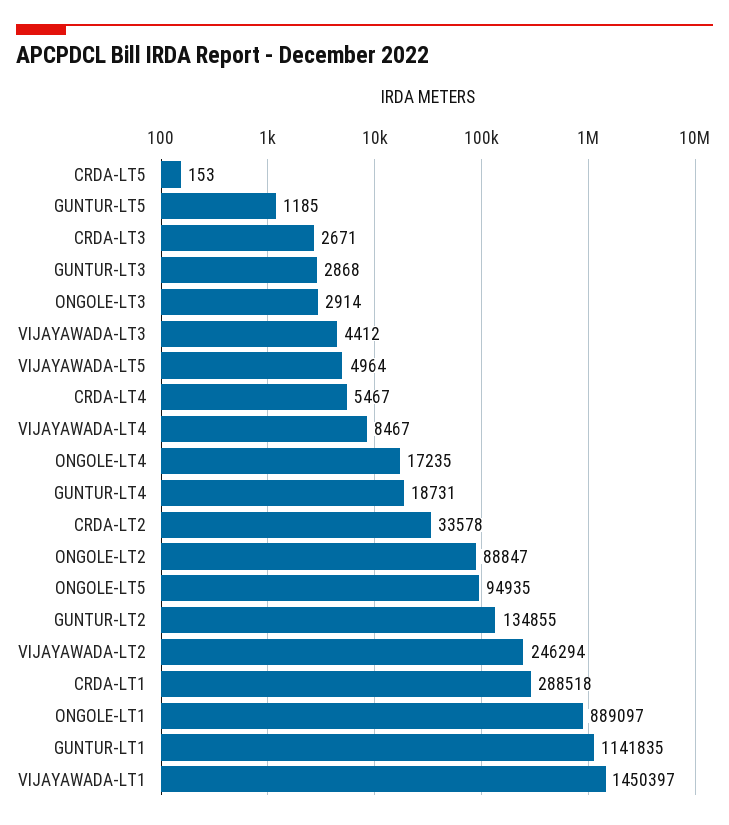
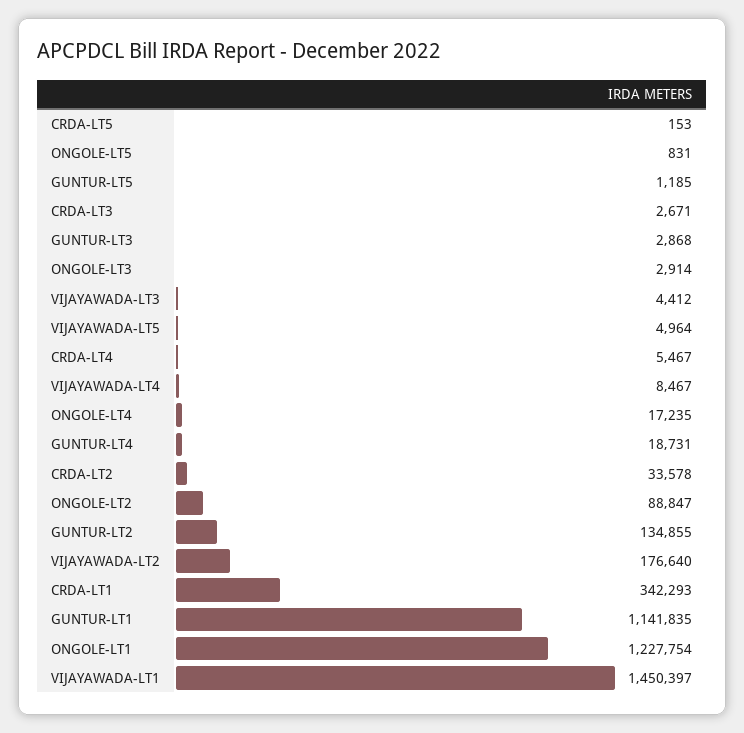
  {
    "CRDA-LT5": 153,
    "GUNTUR-LT5": 1185,
    "CRDA-LT3": 2671,
    "GUNTUR-LT3": 2868,
    "ONGOLE-LT3": 2914,
    "VIJAYAWADA-LT3": 4412,
    "VIJAYAWADA-LT5": 4964,
    "CRDA-LT4": 5467,
    "VIJAYAWADA-LT4": 8467,
    "ONGOLE-LT4": 17235,
    "GUNTUR-LT4": 18731,
    "CRDA-LT2": 33578,
    "ONGOLE-LT2": 88847,
-   "ONGOLE-LT5": 94935,
+   "ONGOLE-LT5": 831,
    "GUNTUR-LT2": 134855,
-   "VIJAYAWADA-LT2": 246294,
+   "VIJAYAWADA-LT2": 176640,
-   "CRDA-LT1": 288518,
+   "CRDA-LT1": 342293,
-   "ONGOLE-LT1": 889097,
+   "ONGOLE-LT1": 1227754,
    "GUNTUR-LT1": 1141835,
    "VIJAYAWADA-LT1": 1450397
  }

